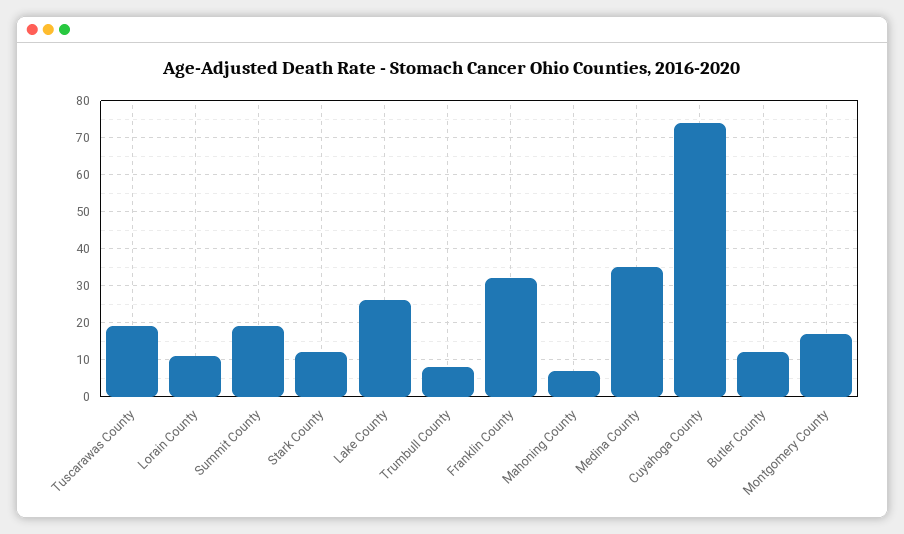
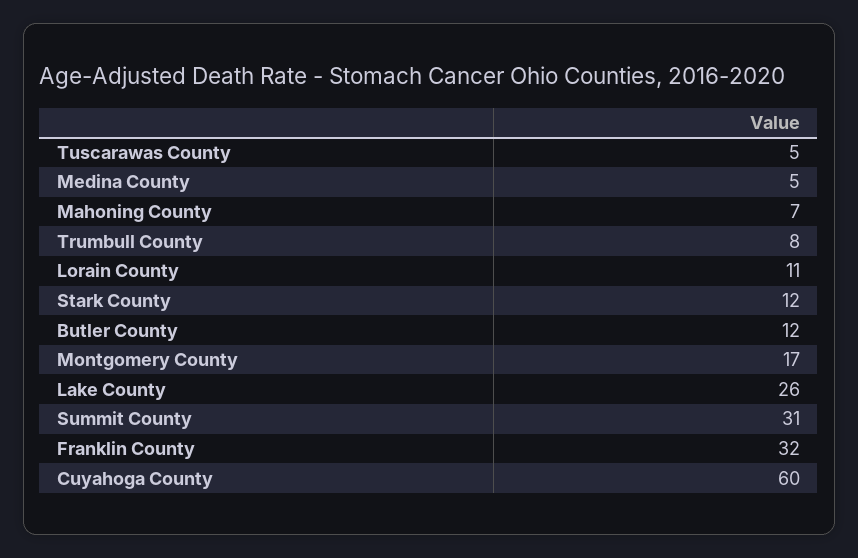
  {
-   "Tuscarawas County": 20,
+   "Tuscarawas County": 5,
    "Lorain County": 11,
-   "Summit County": 20,
+   "Summit County": 31,
    "Stark County": 12,
    "Lake County": 26,
    "Trumbull County": 8,
    "Franklin County": 32,
    "Mahoning County": 7,
-   "Medina County": 35,
+   "Medina County": 5,
-   "Cuyahoga County": 75,
+   "Cuyahoga County": 60,
    "Butler County": 12,
    "Montgomery County": 17
  }

